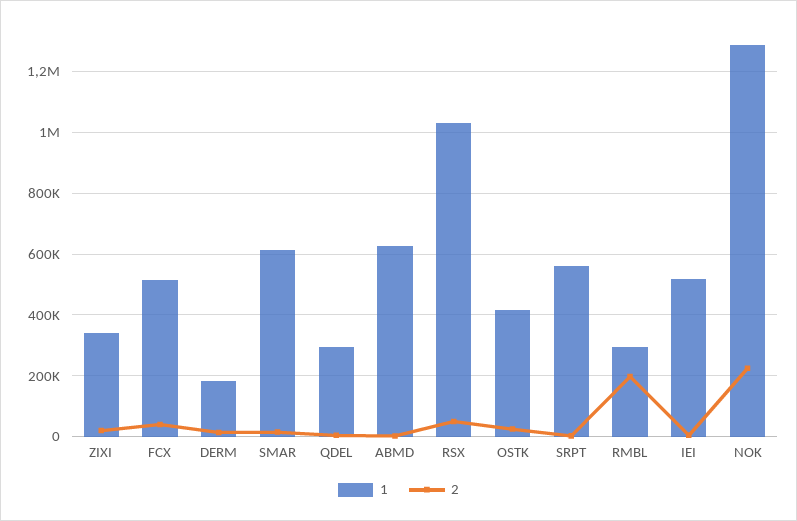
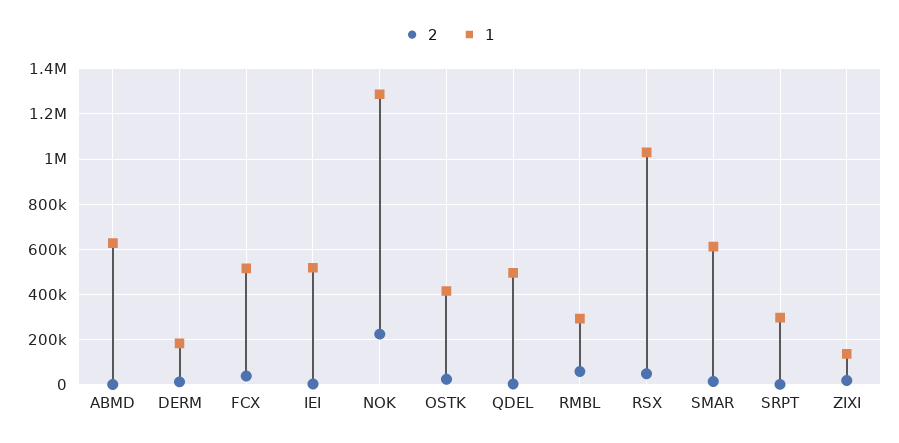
  {
    "1": {
-     "ZIXI": 340000,
+     "ZIXI": 150000,
      "FCX": 520000,
      "DERM": 180000,
      "SMAR": 620000,
-     "QDEL": 300000,
+     "QDEL": 500000,
      "ABMD": 620000,
      "RSX": 1040000,
      "OSTK": 420000,
-     "SRPT": 560000,
+     "SRPT": 300000,
      "RMBL": 300000,
      "IEI": 520000,
      "NOK": 1280000
    },
    "2": {
      "ZIXI": 20000,
      "FCX": 40000,
      "DERM": 20000,
      "SMAR": 20000,
      "QDEL": 0,
      "ABMD": 0,
      "RSX": 60000,
      "OSTK": 20000,
      "SRPT": 0,
-     "RMBL": 200000,
+     "RMBL": 50000,
      "IEI": 0,
      "NOK": 220000
    }
  }

